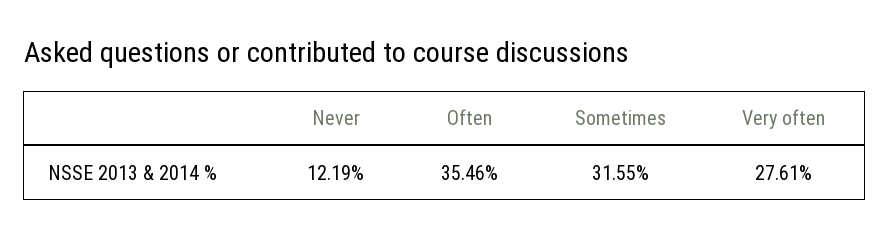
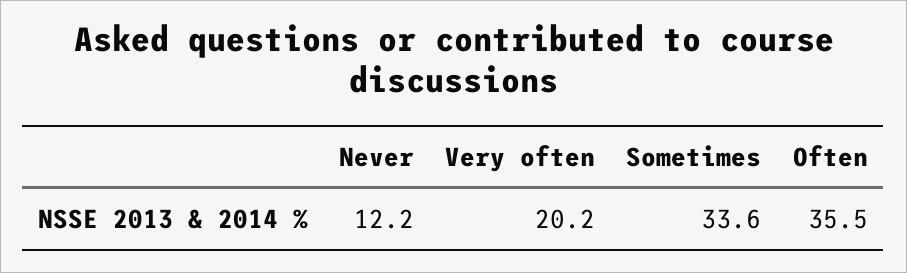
  {
    "Never": 12.19,
    "Often": 35.46,
-   "Sometimes": 31.55,
+   "Sometimes": 33.6,
-   "Very often": 27.61
+   "Very often": 20.2
  }

